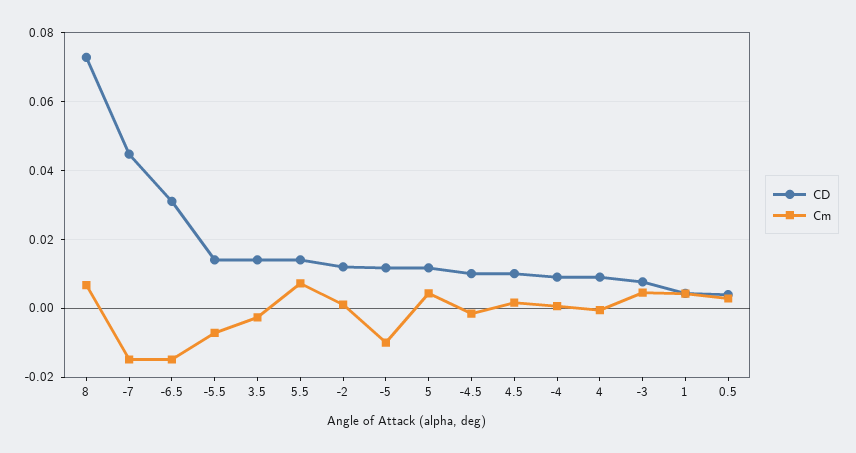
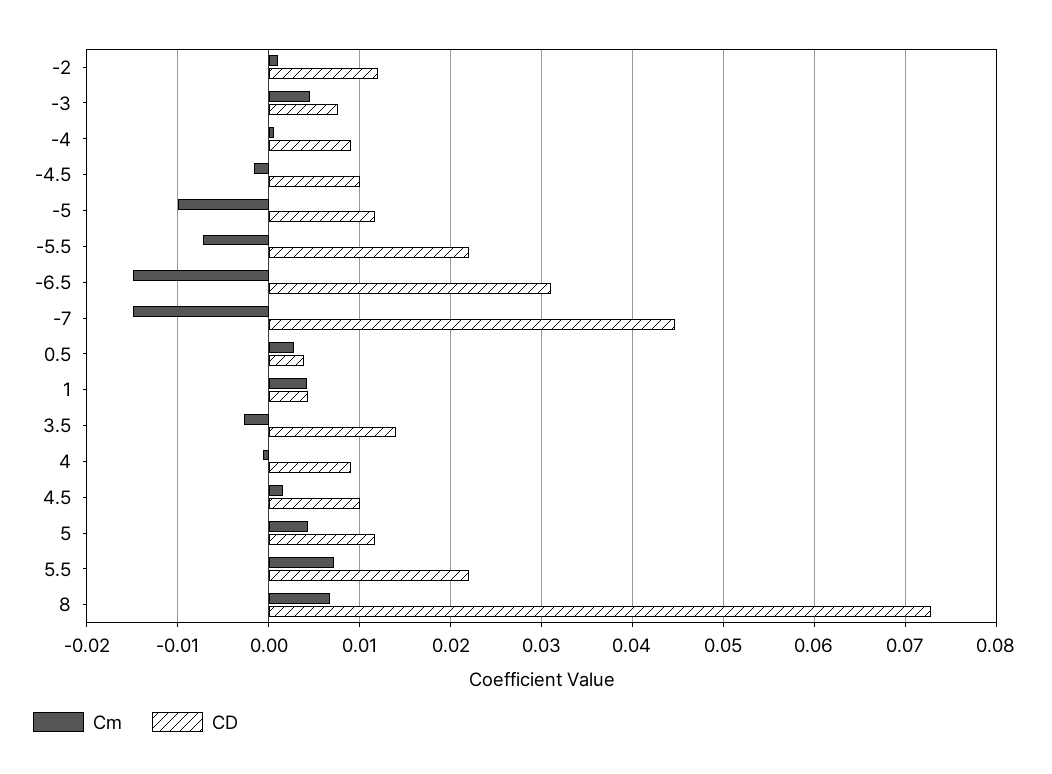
  {
    "CD": {
      "8": 0.073,
      "-7": 0.045,
      "-6.5": 0.031,
-     "-5.5": 0.014,
+     "-5.5": 0.022,
      "3.5": 0.014,
-     "5.5": 0.014,
+     "5.5": 0.022,
      "-2": 0.012,
      "-5": 0.012,
      "5": 0.012,
      "-4.5": 0.01,
      "4.5": 0.01,
      "-4": 0.009,
      "4": 0.009,
      "-3": 0.008,
      "1": 0.004,
      "0.5": 0.004
    },
    "Cm": {
      "8": 0.007,
      "-7": -0.015,
      "-6.5": -0.015,
      "-5.5": -0.007,
      "3.5": -0.003,
      "5.5": 0.007,
      "-2": 0.001,
      "-5": -0.01,
      "5": 0.004,
      "-4.5": -0.002,
      "4.5": 0.002,
      "-4": 0.001,
      "4": -0.001,
      "-3": 0.005,
      "1": 0.004,
      "0.5": 0.003
    }
  }

